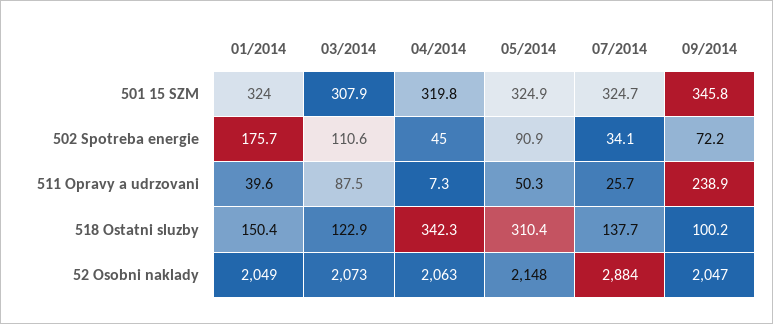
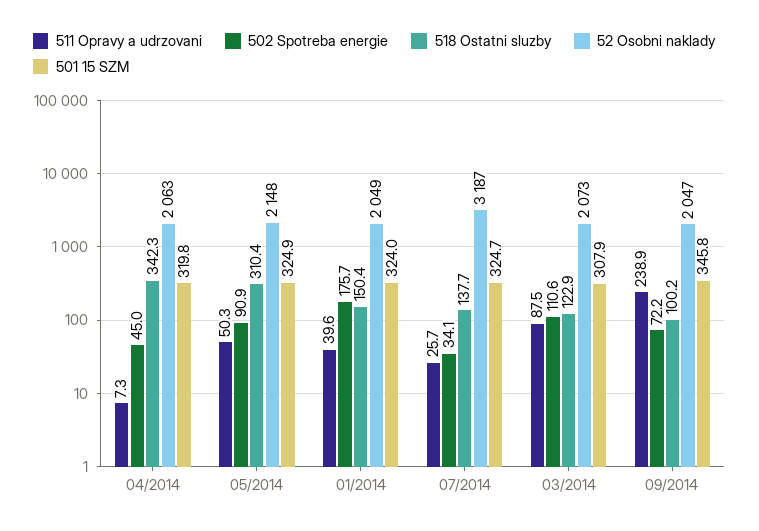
  {
    "501 15 SZM": {
      "01/2014": 324,
      "03/2014": 307.9,
      "04/2014": 319.8,
      "05/2014": 324.9,
      "07/2014": 324.7,
      "09/2014": 345.8
    },
    "502 Spotreba energie": {
      "01/2014": 175.7,
      "03/2014": 110.6,
      "04/2014": 45,
      "05/2014": 90.9,
      "07/2014": 34.1,
      "09/2014": 72.2
    },
    "511 Opravy a udrzovani": {
      "01/2014": 39.6,
      "03/2014": 87.5,
      "04/2014": 7.3,
      "05/2014": 50.3,
      "07/2014": 25.7,
      "09/2014": 238.9
    },
    "518 Ostatni sluzby": {
      "01/2014": 150.4,
      "03/2014": 122.9,
      "04/2014": 342.3,
      "05/2014": 310.4,
      "07/2014": 137.7,
      "09/2014": 100.2
    },
    "52 Osobni naklady": {
      "01/2014": 2049,
      "03/2014": 2073,
      "04/2014": 2063,
      "05/2014": 2148,
-     "07/2014": 2884,
+     "07/2014": 3187,
      "09/2014": 2047
    }
  }

